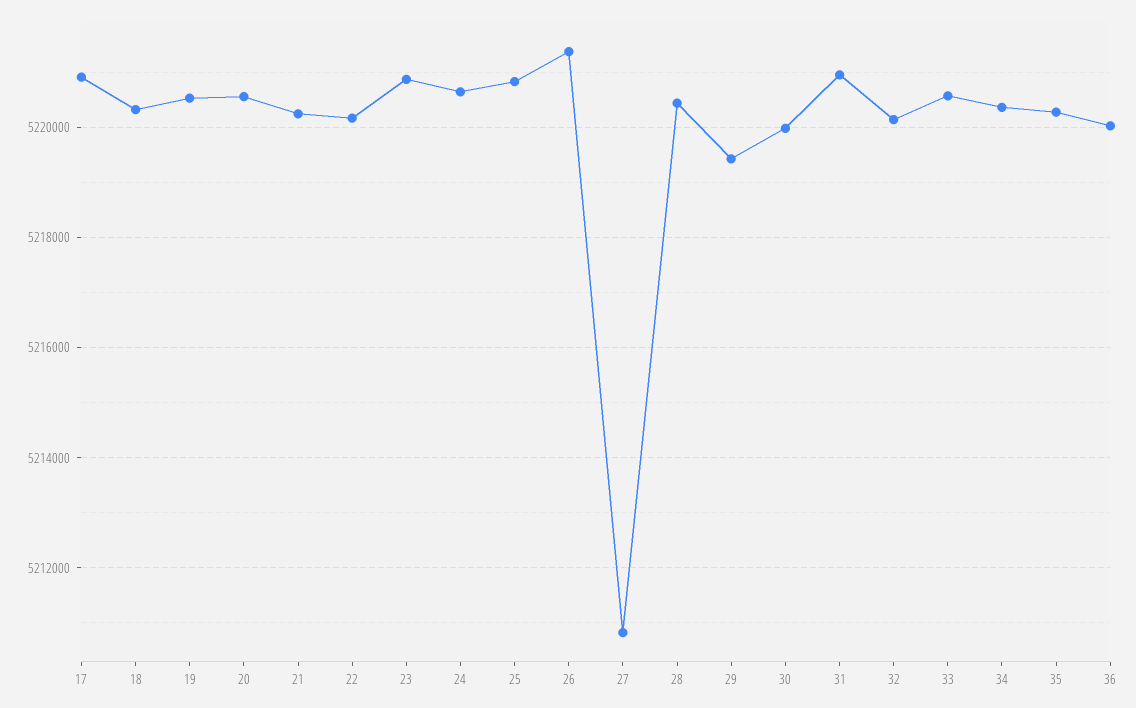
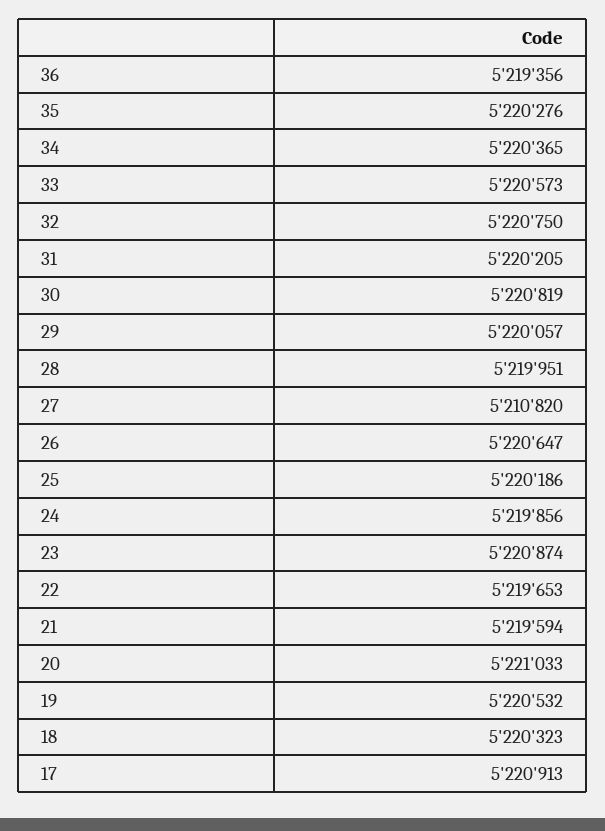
  {
    "17": 5220913,
    "18": 5220323,
    "19": 5220532,
-   "20": 5220600,
+   "20": 5221033,
-   "21": 5220200,
+   "21": 5219594,
-   "22": 5220200,
+   "22": 5219653,
    "23": 5220874,
-   "24": 5220600,
+   "24": 5219856,
-   "25": 5220800,
+   "25": 5220186,
-   "26": 5221400,
+   "26": 5220647,
    "27": 5210820,
-   "28": 5220400,
+   "28": 5219951,
-   "29": 5219400,
+   "29": 5220057,
-   "30": 5220000,
+   "30": 5220819,
-   "31": 5221000,
+   "31": 5220205,
-   "32": 5220200,
+   "32": 5220750,
    "33": 5220573,
    "34": 5220365,
    "35": 5220276,
-   "36": 5220000
+   "36": 5219356
  }

